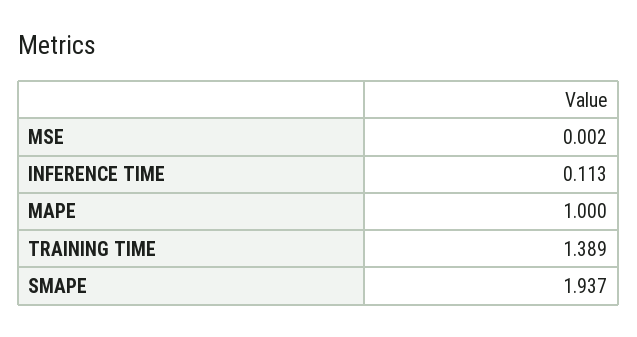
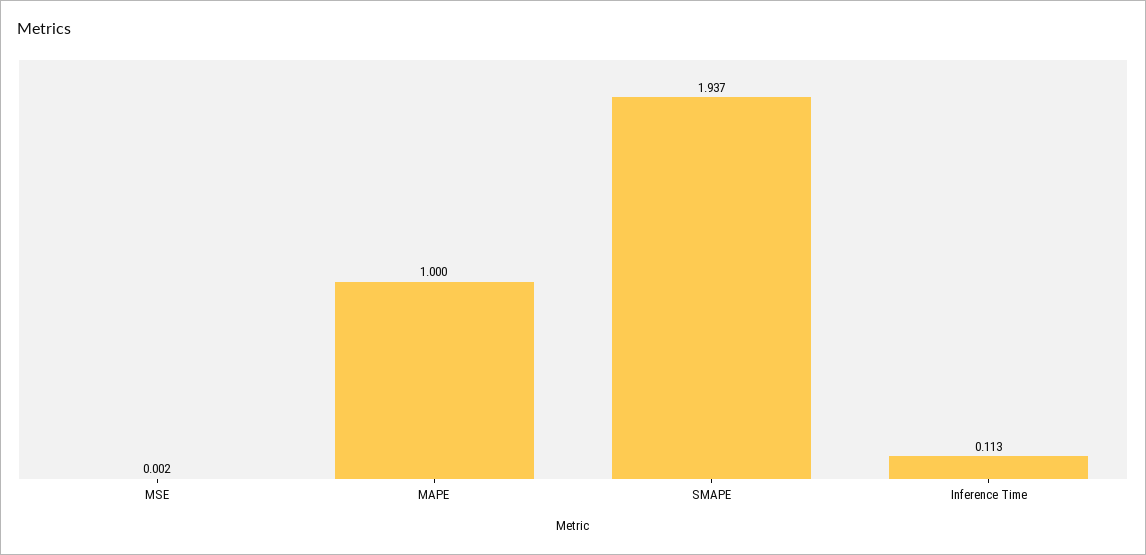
  {
    "MSE": 0.002,
    "INFERENCE TIME": 0.113,
    "MAPE": 1,
-   "TRAINING TIME": 1.389,
    "SMAPE": 1.937
  }

